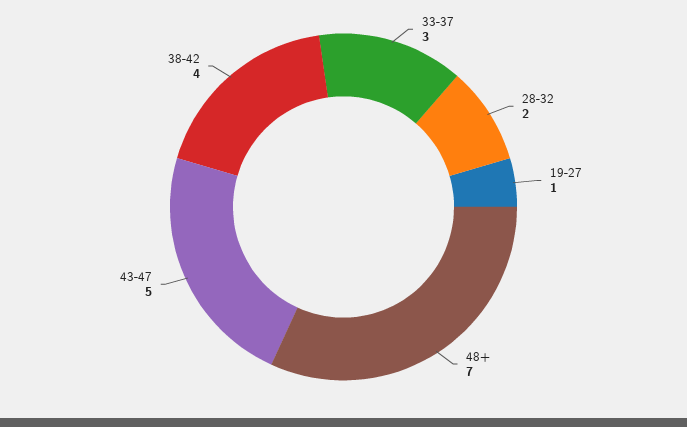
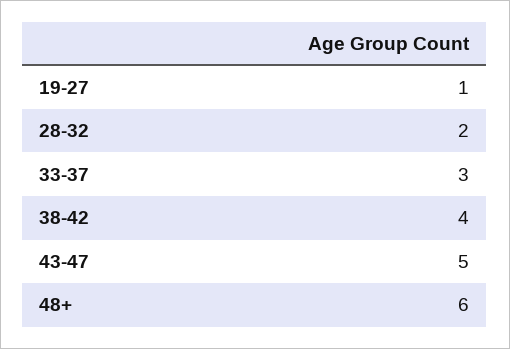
  {
    "33-37": 3,
    "28-32": 2,
    "19-27": 1,
-   "48+": 7,
+   "48+": 6,
    "43-47": 5,
    "38-42": 4
  }

